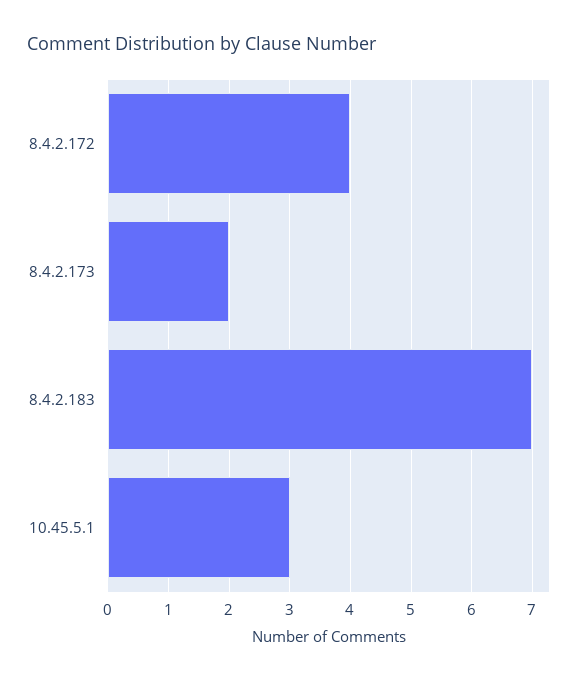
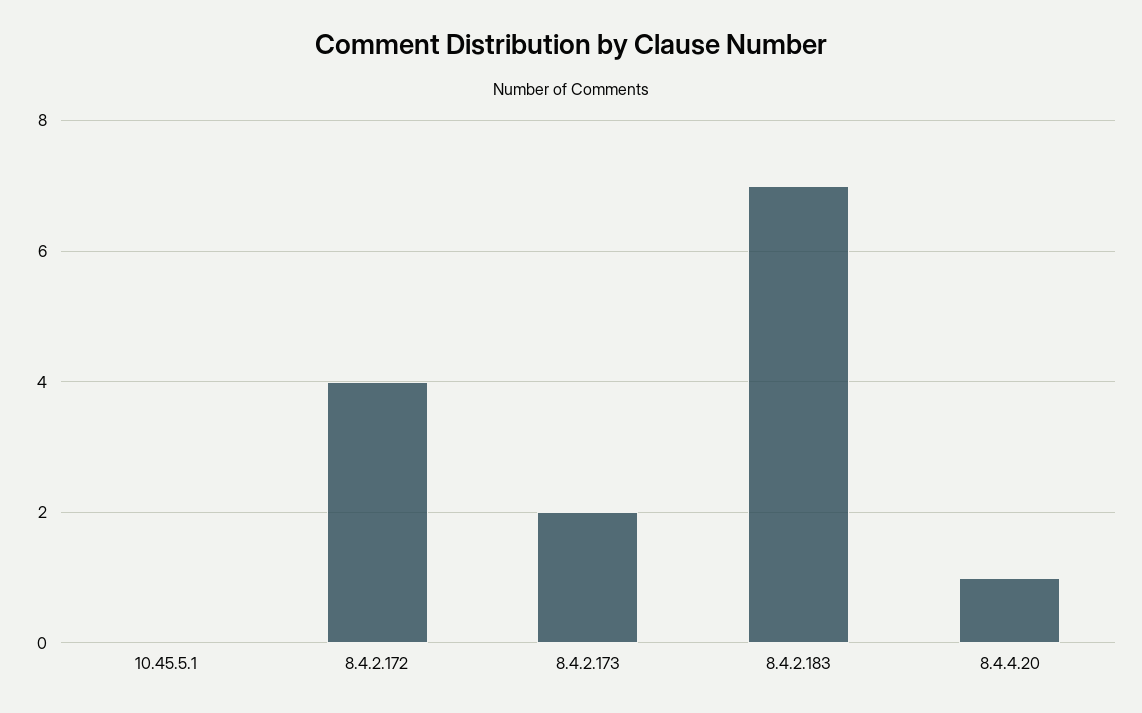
  {
    "8.4.2.172": 4,
    "8.4.2.173": 2,
    "8.4.2.183": 7,
-   "10.45.5.1": 3
+   "10.45.5.1": 0,
+   "8.4.4.20": 1
  }

